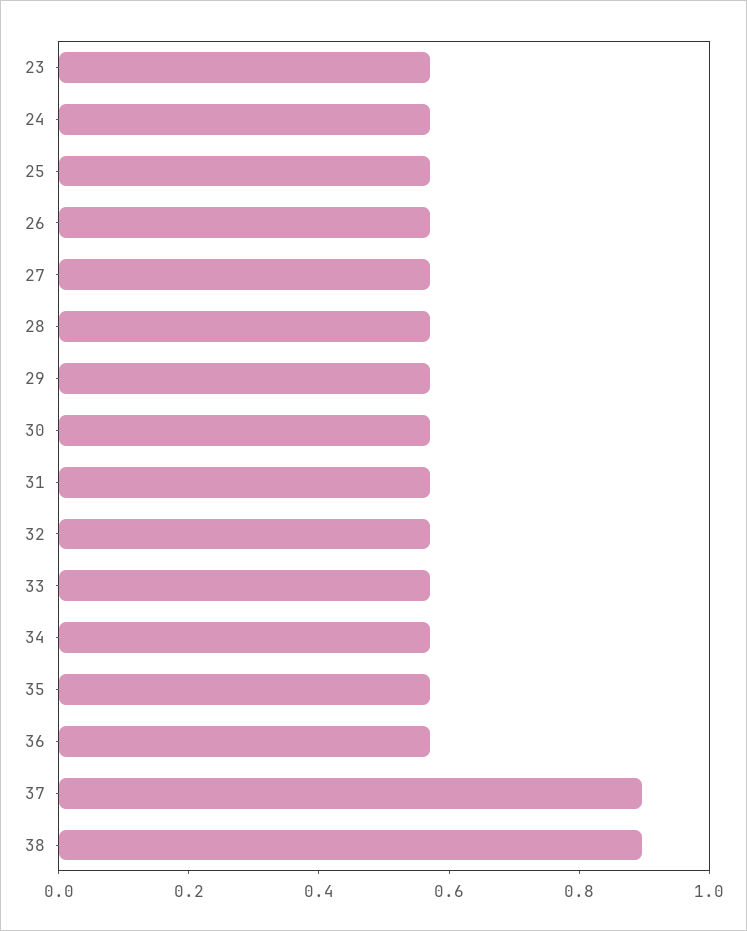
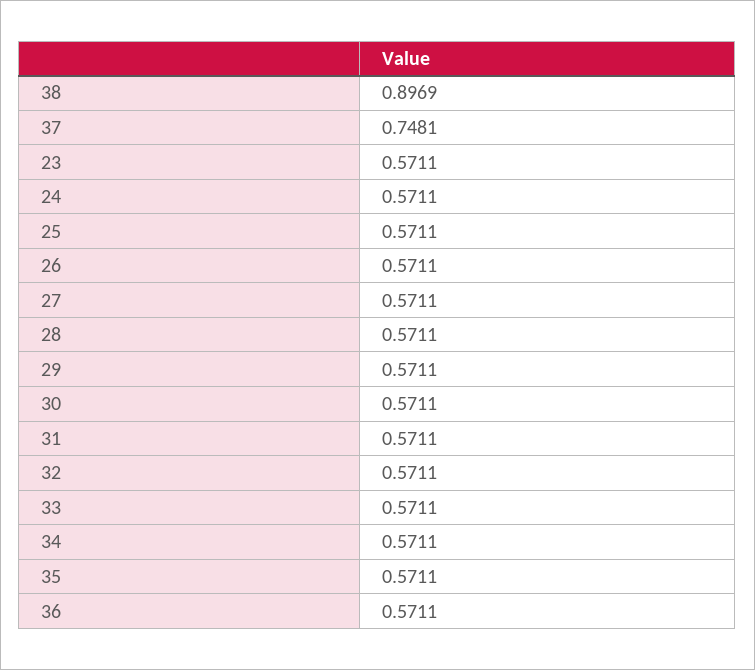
  {
    "23": 0.5711,
    "24": 0.5711,
    "25": 0.5711,
    "26": 0.5711,
    "27": 0.5711,
    "28": 0.5711,
    "29": 0.5711,
    "30": 0.5711,
    "31": 0.5711,
    "32": 0.5711,
    "33": 0.5711,
    "34": 0.5711,
    "35": 0.5711,
    "36": 0.5711,
-   "37": 0.9,
+   "37": 0.7481,
    "38": 0.8969
  }

